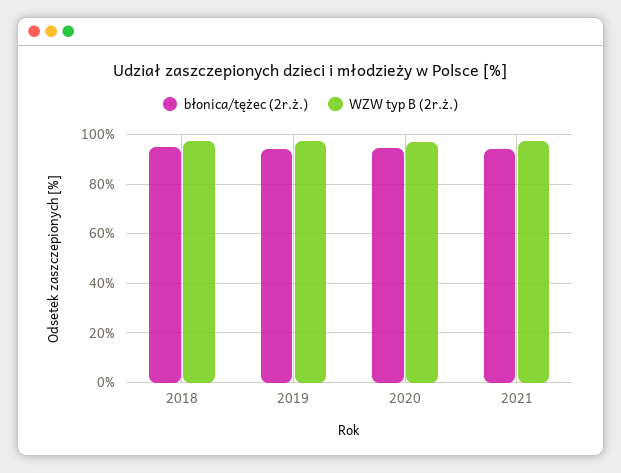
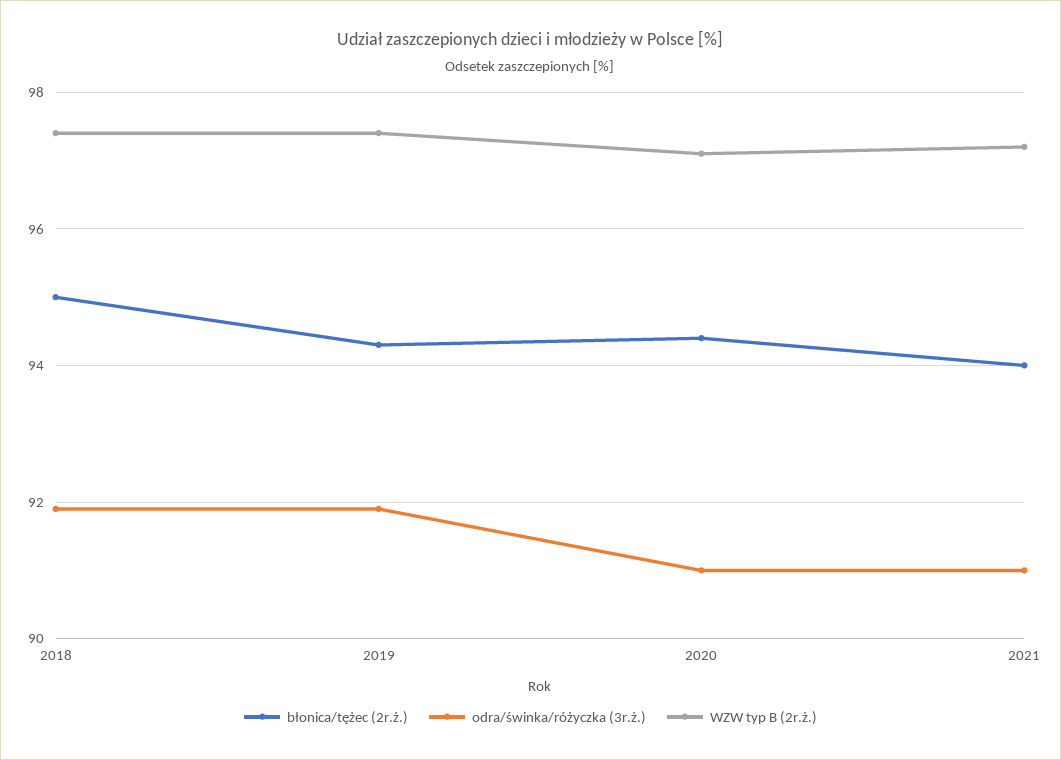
  {
    "błonica/tężec (2r.ż.)": {
      "2018": 95,
      "2019": 94.5,
      "2020": 94.5,
      "2021": 94
    },
    "WZW typ B (2r.ż.)": {
      "2018": 97.5,
      "2019": 97.5,
      "2020": 97,
      "2021": 97
-   }
+   },
+   "odra/świnka/różyczka (3r.ż.)": {
+     "2018": 92,
+     "2019": 92,
+     "2020": 91,
+     "2021": 91
+   }
  }

